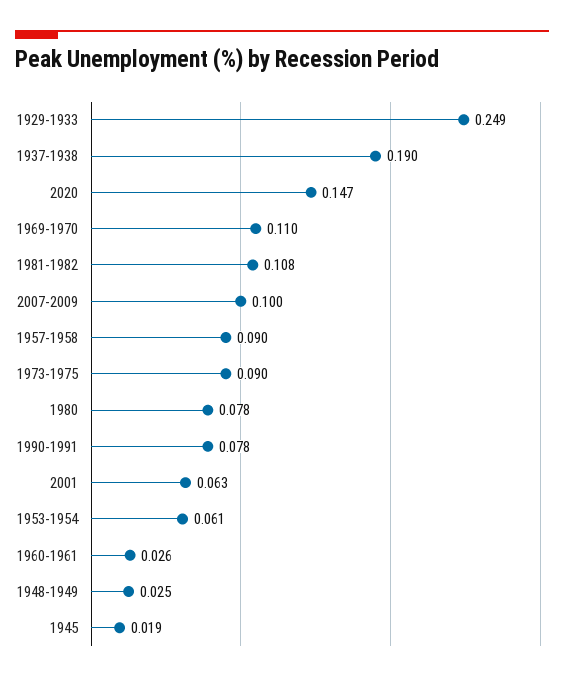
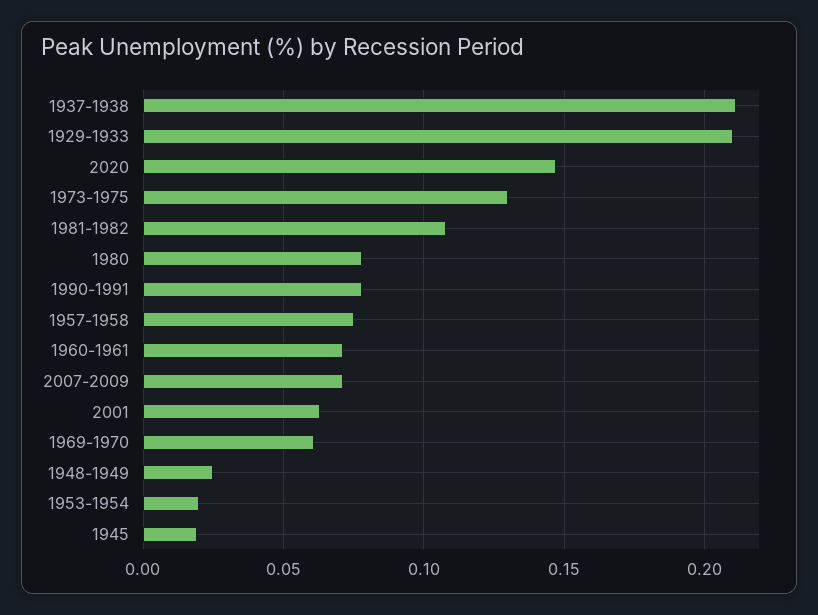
  {
-   "1929-1933": 0.249,
+   "1929-1933": 0.21,
-   "1937-1938": 0.19,
+   "1937-1938": 0.21,
    "2020": 0.147,
-   "1969-1970": 0.11,
+   "1969-1970": 0.06,
    "1981-1982": 0.108,
-   "2007-2009": 0.1,
+   "2007-2009": 0.07,
-   "1957-1958": 0.09,
+   "1957-1958": 0.075,
-   "1973-1975": 0.09,
+   "1973-1975": 0.13,
    "1980": 0.078,
    "1990-1991": 0.078,
    "2001": 0.063,
-   "1953-1954": 0.061,
+   "1953-1954": 0.02,
-   "1960-1961": 0.026,
+   "1960-1961": 0.07,
    "1948-1949": 0.025,
    "1945": 0.019
  }

